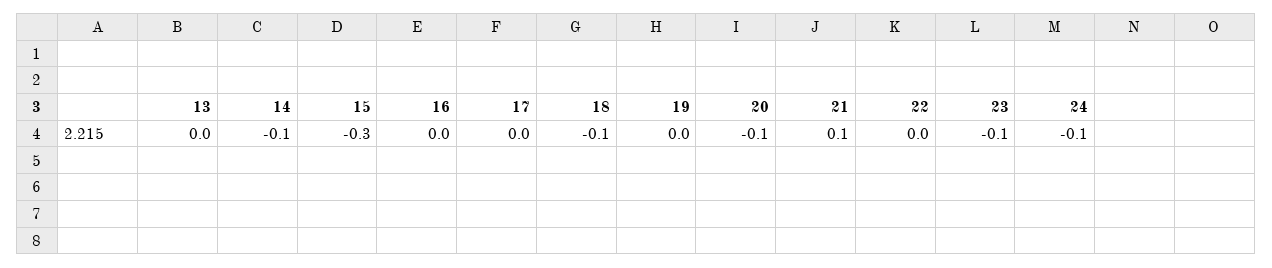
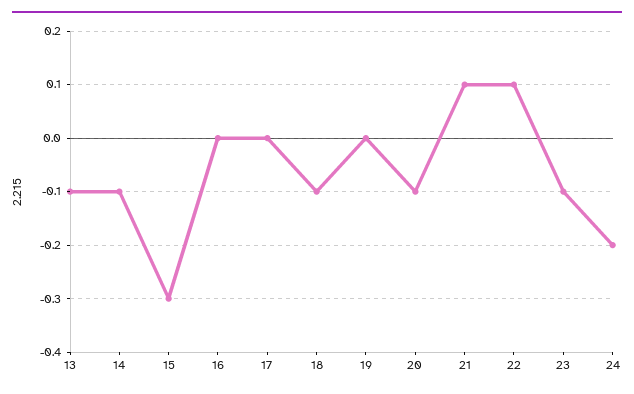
  {
-   "13": 0,
+   "13": -0.1,
    "14": -0.1,
    "15": -0.3,
    "16": 0,
    "17": 0,
    "18": -0.1,
    "19": 0,
    "20": -0.1,
    "21": 0.1,
-   "22": 0,
+   "22": 0.1,
    "23": -0.1,
-   "24": -0.1
+   "24": -0.2
  }

